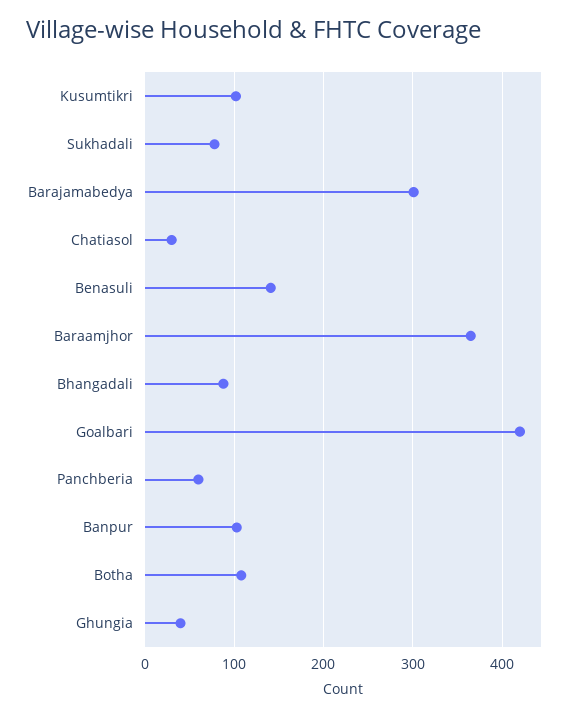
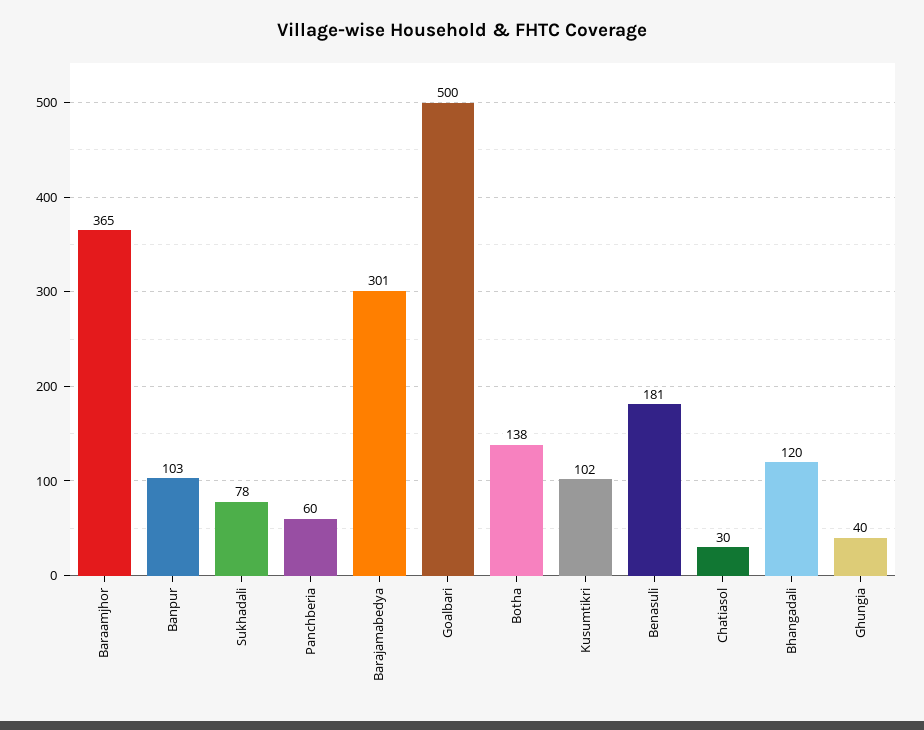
  {
    "Kusumtikri": 102,
    "Sukhadali": 78,
    "Barajamabedya": 301,
    "Chatiasol": 30,
-   "Benasuli": 140,
+   "Benasuli": 181,
    "Baraamjhor": 365,
-   "Bhangadali": 90,
+   "Bhangadali": 120,
-   "Goalbari": 420,
+   "Goalbari": 500,
    "Panchberia": 60,
    "Banpur": 103,
-   "Botha": 110,
+   "Botha": 138,
    "Ghungia": 40
  }

